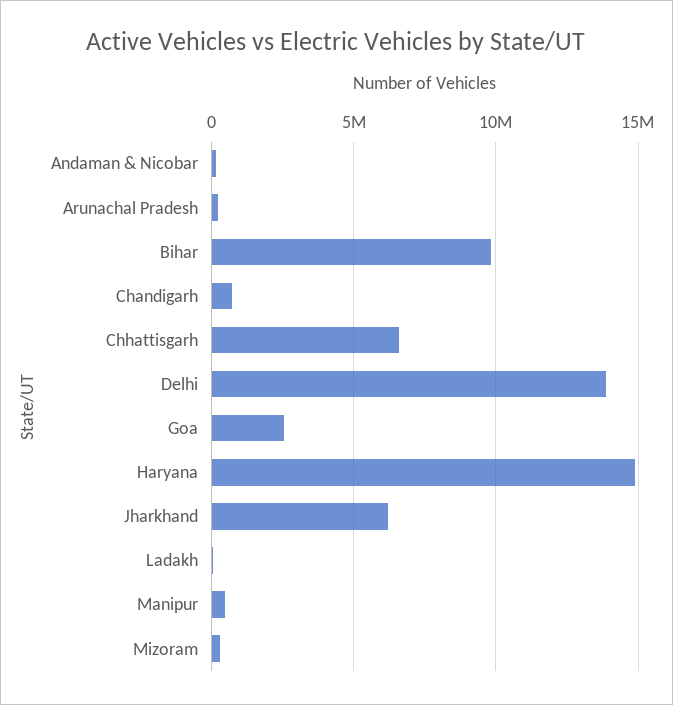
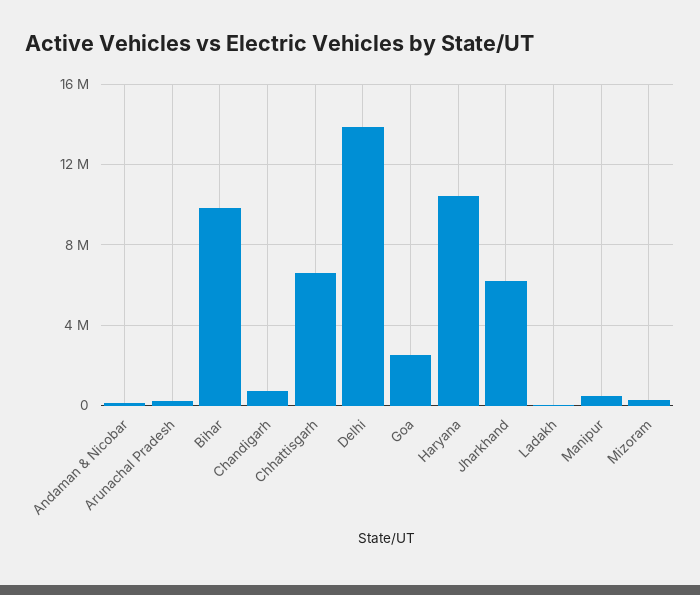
  {
    "Andaman & Nicobar": 0,
    "Arunachal Pradesh": 0,
    "Bihar": 10000000,
    "Chandigarh": 500000,
    "Chhattisgarh": 6500000,
    "Delhi": 14000000,
    "Goa": 2500000,
-   "Haryana": 15000000,
+   "Haryana": 10500000,
    "Jharkhand": 6000000,
    "Ladakh": 0,
    "Manipur": 500000,
    "Mizoram": 500000
  }

